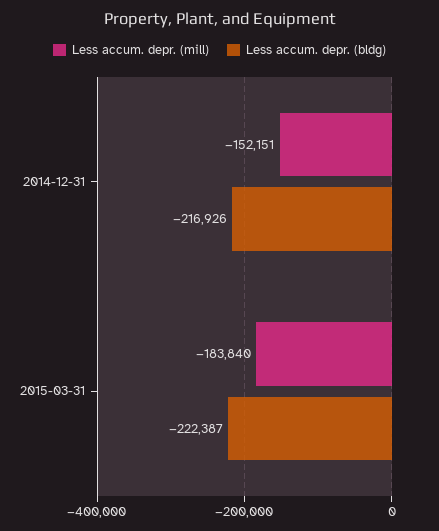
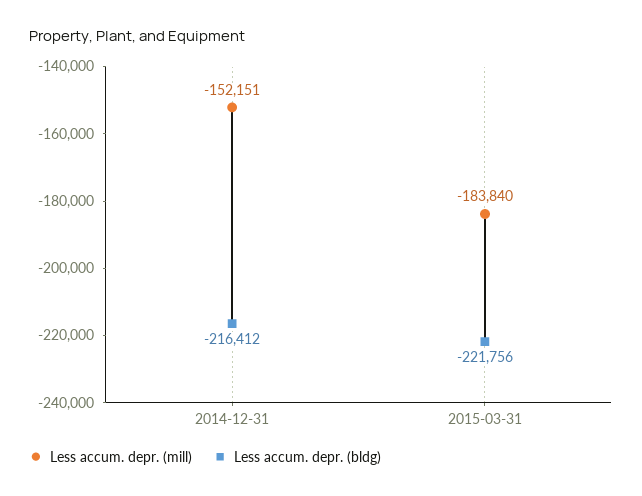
  {
    "Less accum. depr. (mill)": {
      "2014-12-31": -152151,
      "2015-03-31": -183840
    },
    "Less accum. depr. (bldg)": {
-     "2014-12-31": -216926,
+     "2014-12-31": -216412,
-     "2015-03-31": -222387
+     "2015-03-31": -221756
    }
  }

